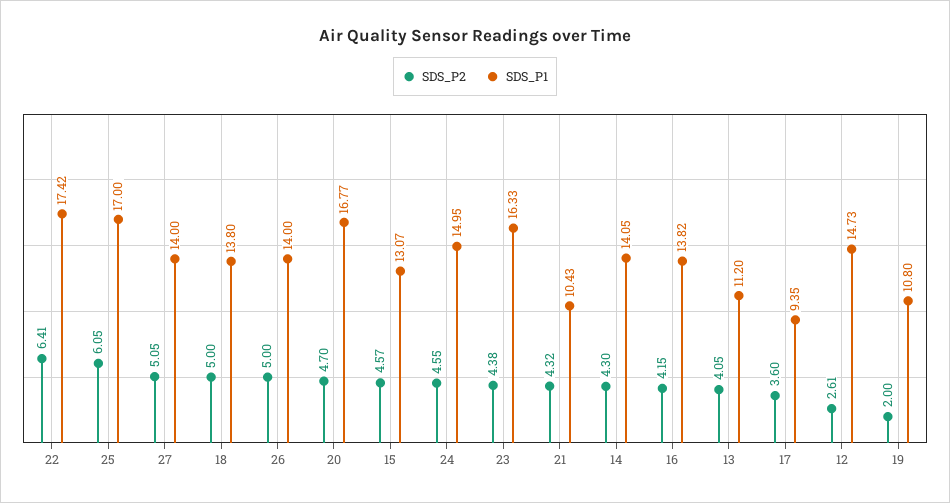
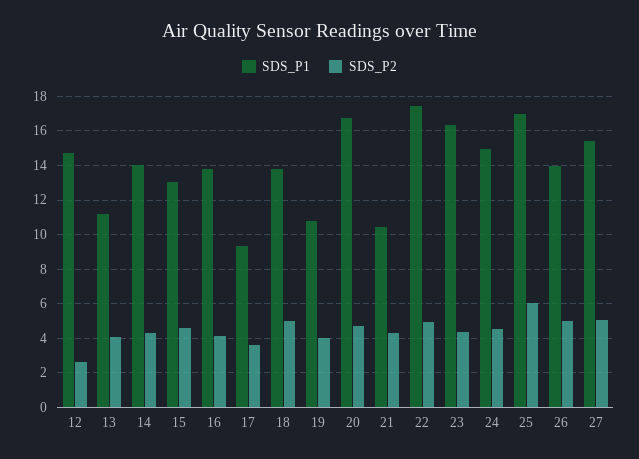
  {
    "SDS_P2": {
-     "22": 6.41,
+     "22": 5,
      "25": 6.05,
      "27": 5.05,
      "18": 5,
      "26": 5,
      "20": 4.7,
      "15": 4.57,
      "24": 4.55,
      "23": 4.38,
      "21": 4.32,
      "14": 4.3,
      "16": 4.15,
      "13": 4.05,
      "17": 3.6,
      "12": 2.61,
-     "19": 2
+     "19": 4
    },
    "SDS_P1": {
      "22": 17.42,
      "25": 17,
-     "27": 14,
+     "27": 15.5,
      "18": 13.8,
      "26": 14,
      "20": 16.77,
      "15": 13.07,
      "24": 14.95,
      "23": 16.33,
      "21": 10.43,
      "14": 14.05,
      "16": 13.82,
      "13": 11.2,
      "17": 9.35,
      "12": 14.73,
      "19": 10.8
    }
  }

